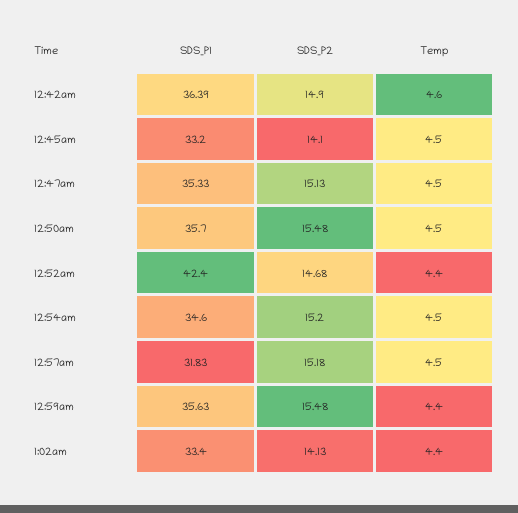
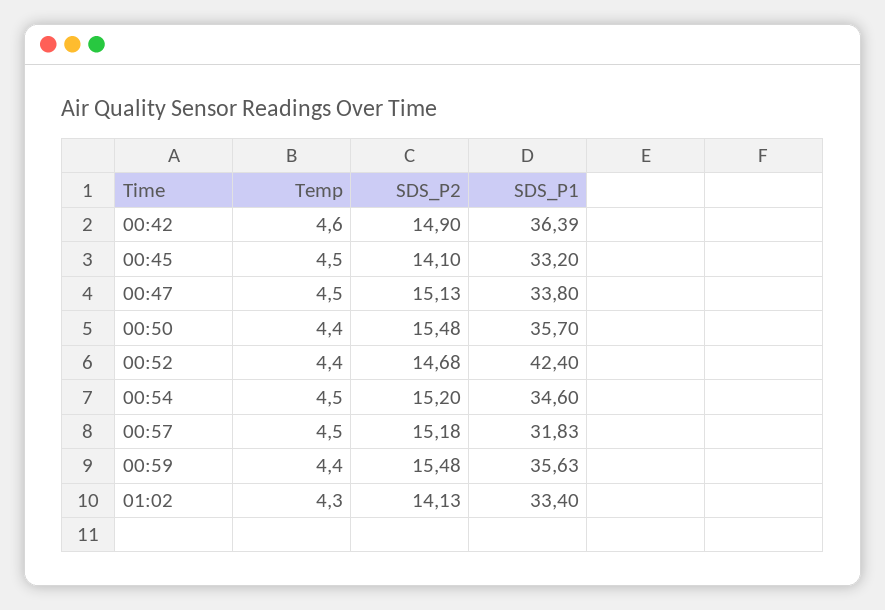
  {
    "SDS_P1": {
      "12:42am": 36.39,
      "12:45am": 33.2,
-     "12:47am": 35.33,
+     "12:47am": 33.8,
      "12:50am": 35.7,
      "12:52am": 42.4,
      "12:54am": 34.6,
      "12:57am": 31.83,
      "12:59am": 35.63,
      "1:02am": 33.4
    },
    "SDS_P2": {
      "12:42am": 14.9,
      "12:45am": 14.1,
      "12:47am": 15.13,
      "12:50am": 15.48,
      "12:52am": 14.68,
      "12:54am": 15.2,
      "12:57am": 15.18,
      "12:59am": 15.48,
      "1:02am": 14.13
    },
    "Temp": {
      "12:42am": 4.6,
      "12:45am": 4.5,
      "12:47am": 4.5,
-     "12:50am": 4.5,
+     "12:50am": 4.4,
      "12:52am": 4.4,
      "12:54am": 4.5,
      "12:57am": 4.5,
      "12:59am": 4.4,
-     "1:02am": 4.4
+     "1:02am": 4.3
    }
  }

